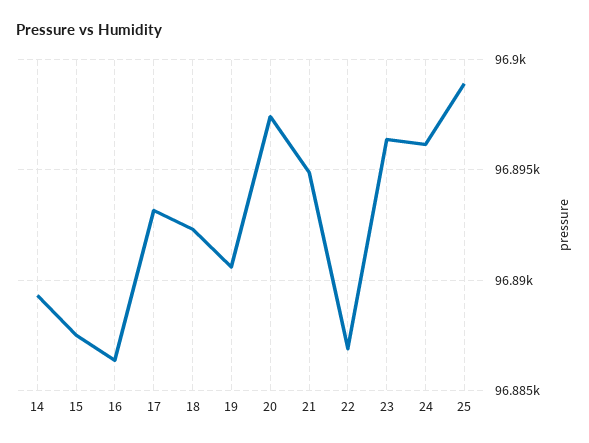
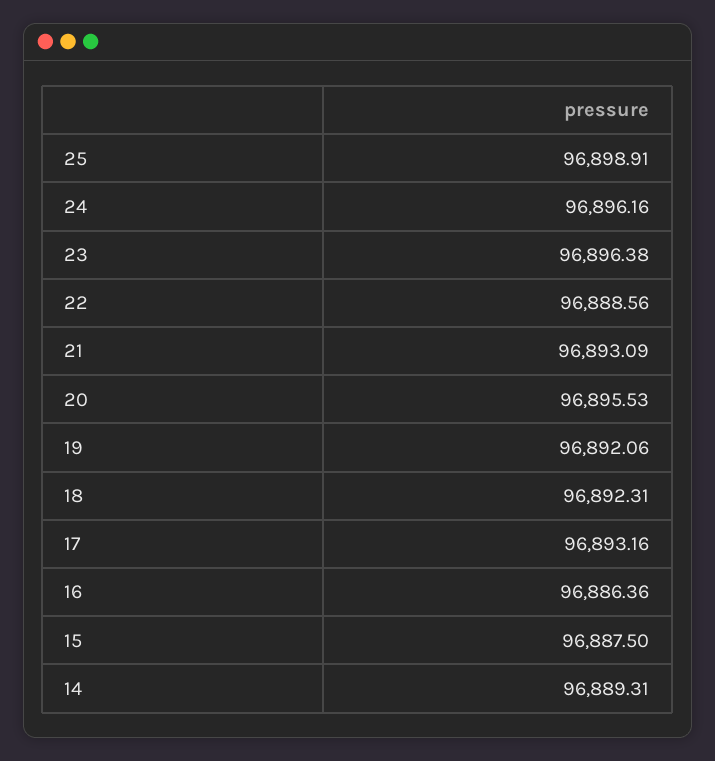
  {
    "14": 96889.31,
    "15": 96887.5,
    "16": 96886.36,
    "17": 96893.16,
    "18": 96892.31,
-   "19": 96890.5,
+   "19": 96892.06,
-   "20": 96897.5,
+   "20": 96895.53,
-   "21": 96895,
+   "21": 96893.09,
-   "22": 96887,
+   "22": 96888.56,
    "23": 96896.38,
    "24": 96896.16,
    "25": 96898.91
  }

